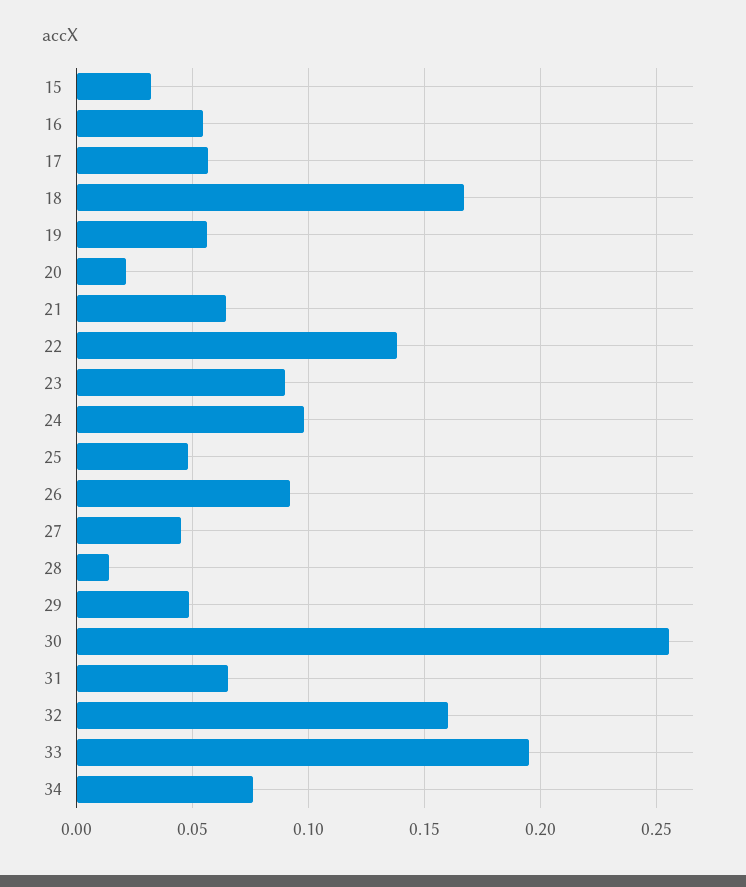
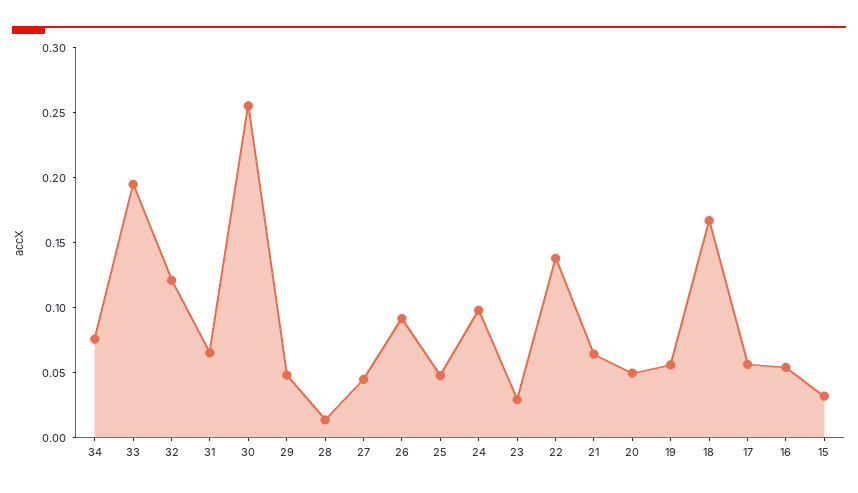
  {
    "15": 0.03,
    "16": 0.055,
    "17": 0.055,
    "18": 0.165,
    "19": 0.055,
-   "20": 0.02,
+   "20": 0.05,
    "21": 0.065,
    "22": 0.14,
-   "23": 0.09,
+   "23": 0.03,
    "24": 0.1,
    "25": 0.05,
    "26": 0.09,
    "27": 0.045,
    "28": 0.015,
    "29": 0.05,
    "30": 0.255,
    "31": 0.065,
-   "32": 0.16,
+   "32": 0.12,
    "33": 0.195,
    "34": 0.075
  }

